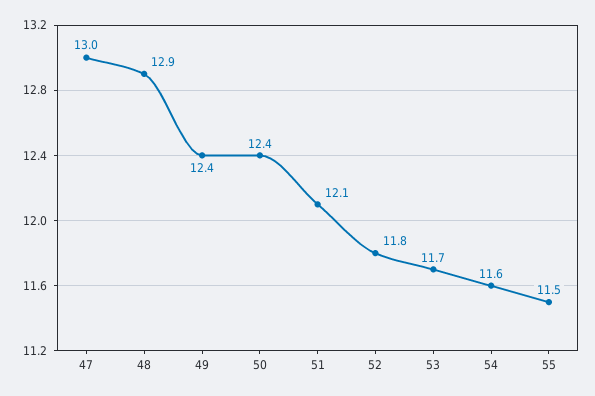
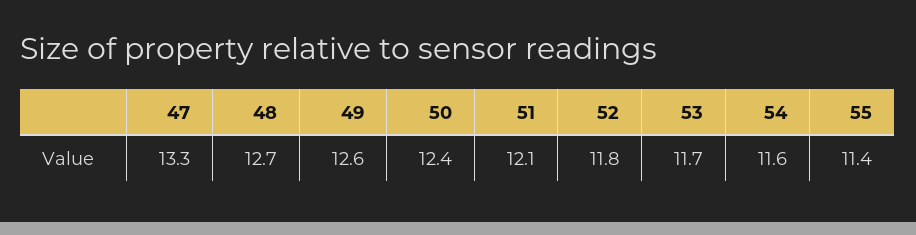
  {
-   "47": 13,
+   "47": 13.3,
-   "48": 12.9,
+   "48": 12.7,
-   "49": 12.4,
+   "49": 12.6,
    "50": 12.4,
    "51": 12.1,
    "52": 11.8,
    "53": 11.7,
    "54": 11.6,
-   "55": 11.5
+   "55": 11.4
  }

